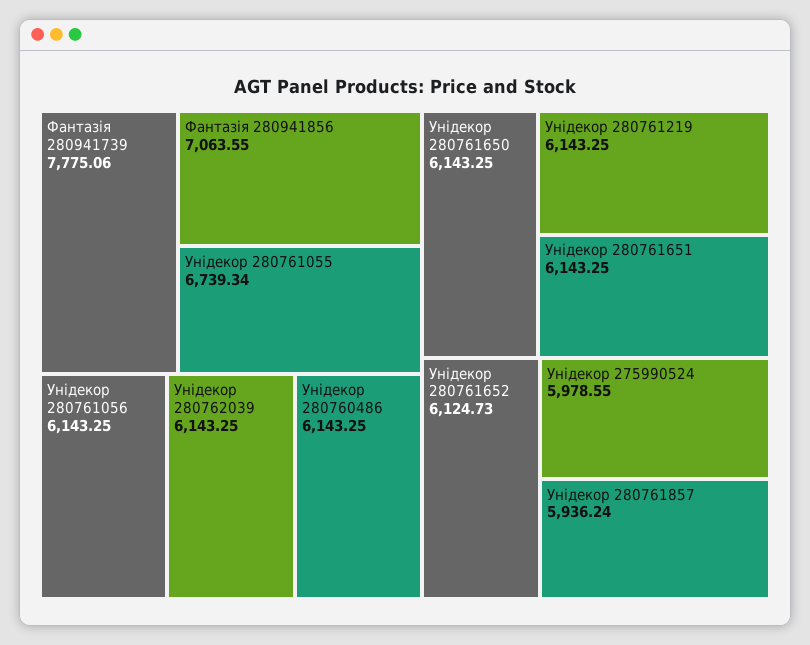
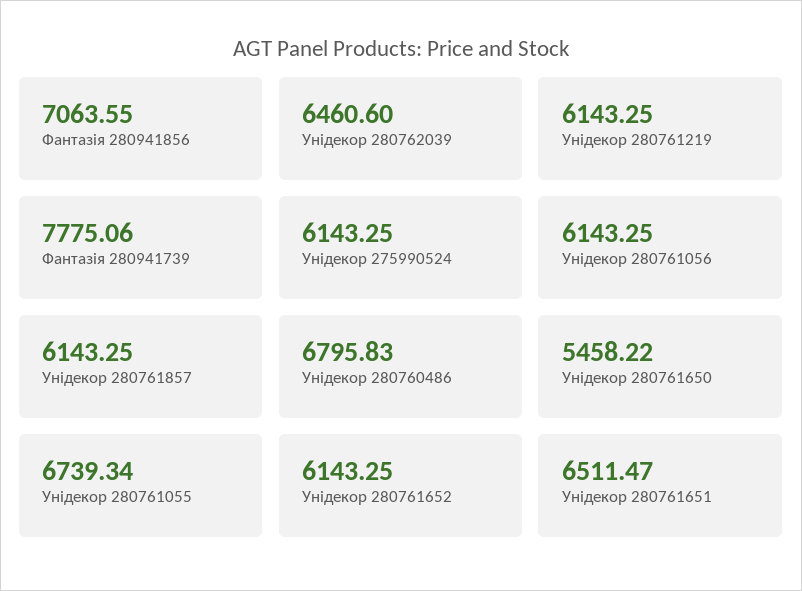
  {
    "Фантазія 280941739": 7775.06,
    "Фантазія 280941856": 7063.55,
    "Унідекор 280761055": 6739.34,
    "Унідекор 280761056": 6143.25,
-   "Унідекор 280762039": 6143.25,
+   "Унідекор 280762039": 6460.6,
-   "Унідекор 280760486": 6143.25,
+   "Унідекор 280760486": 6795.83,
-   "Унідекор 280761650": 6143.25,
+   "Унідекор 280761650": 5458.22,
    "Унідекор 280761219": 6143.25,
-   "Унідекор 280761651": 6143.25,
+   "Унідекор 280761651": 6511.47,
-   "Унідекор 280761652": 6124.73,
+   "Унідекор 280761652": 6143.25,
-   "Унідекор 275990524": 5978.55,
+   "Унідекор 275990524": 6143.25,
-   "Унідекор 280761857": 5936.24
+   "Унідекор 280761857": 6143.25
  }

